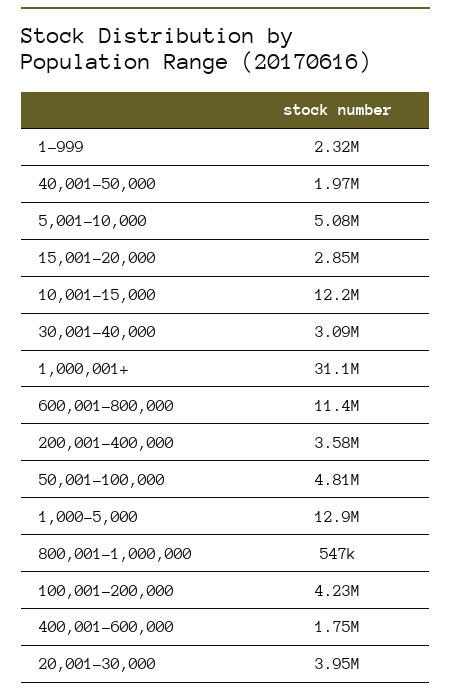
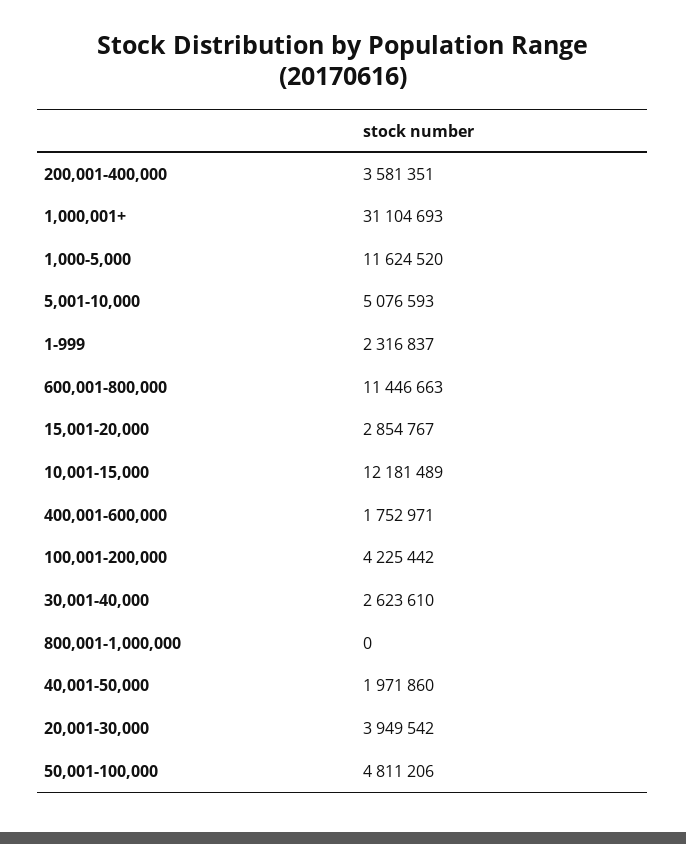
  {
    "1-999": 2316837,
    "40,001-50,000": 1971860,
    "5,001-10,000": 5076593,
    "15,001-20,000": 2854767,
    "10,001-15,000": 12181489,
-   "30,001-40,000": 3090000,
+   "30,001-40,000": 2623610,
    "1,000,001+": 31104693,
    "600,001-800,000": 11446663,
    "200,001-400,000": 3581351,
    "50,001-100,000": 4811206,
-   "1,000-5,000": 12900000,
+   "1,000-5,000": 11624520,
-   "800,001-1,000,000": 547000,
+   "800,001-1,000,000": 0,
    "100,001-200,000": 4225442,
    "400,001-600,000": 1752971,
    "20,001-30,000": 3949542
  }

